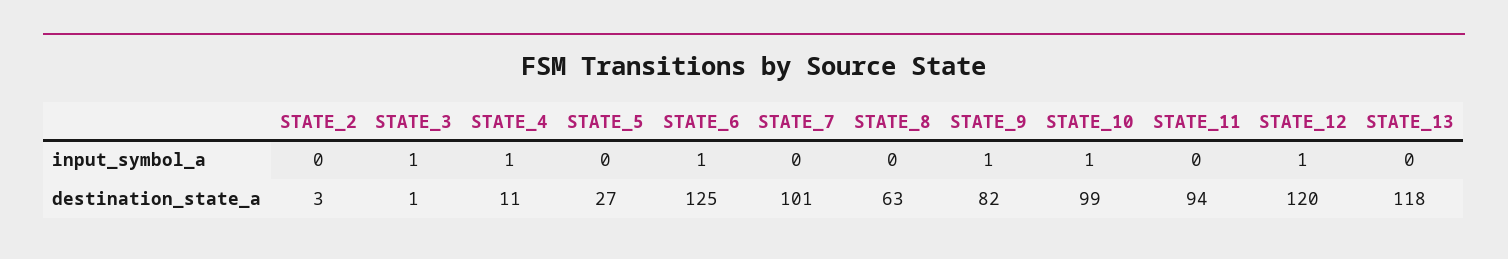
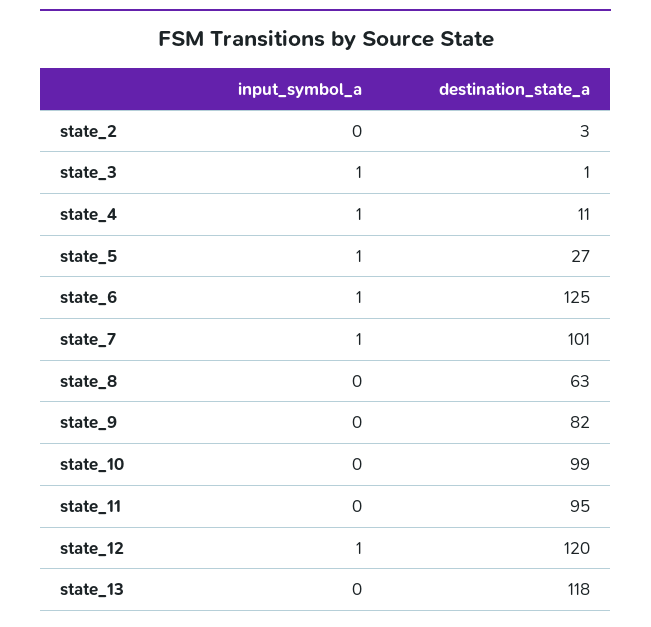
  {
    "STATE_2": {
      "input_symbol_a": 0,
      "destination_state_a": 3
    },
    "STATE_3": {
      "input_symbol_a": 1,
      "destination_state_a": 1
    },
    "STATE_4": {
      "input_symbol_a": 1,
      "destination_state_a": 11
    },
    "STATE_5": {
-     "input_symbol_a": 0,
+     "input_symbol_a": 1,
      "destination_state_a": 27
    },
    "STATE_6": {
      "input_symbol_a": 1,
      "destination_state_a": 125
    },
    "STATE_7": {
-     "input_symbol_a": 0,
+     "input_symbol_a": 1,
      "destination_state_a": 101
    },
    "STATE_8": {
      "input_symbol_a": 0,
      "destination_state_a": 63
    },
    "STATE_9": {
-     "input_symbol_a": 1,
+     "input_symbol_a": 0,
      "destination_state_a": 82
    },
    "STATE_10": {
-     "input_symbol_a": 1,
+     "input_symbol_a": 0,
      "destination_state_a": 99
    },
    "STATE_11": {
      "input_symbol_a": 0,
-     "destination_state_a": 94
+     "destination_state_a": 95
    },
    "STATE_12": {
      "input_symbol_a": 1,
      "destination_state_a": 120
    },
    "STATE_13": {
      "input_symbol_a": 0,
      "destination_state_a": 118
    }
  }

